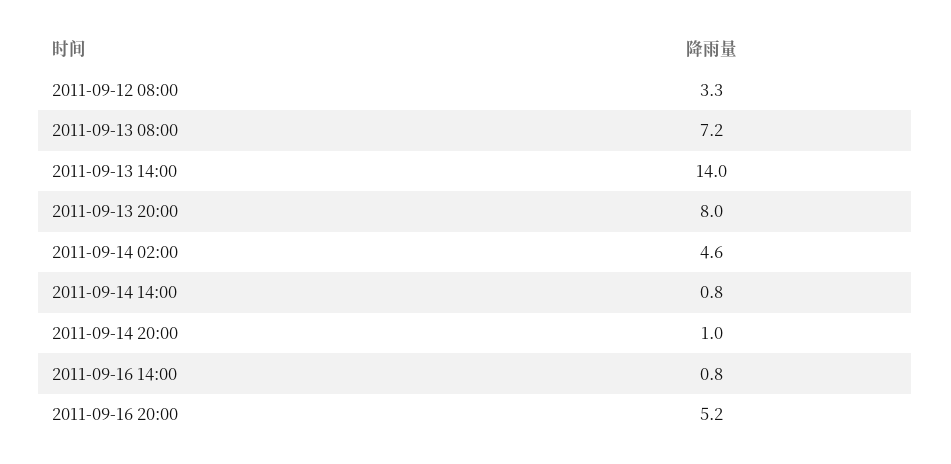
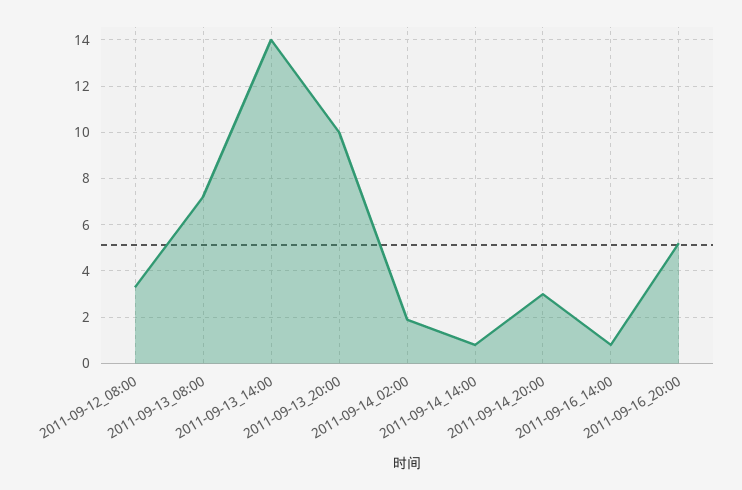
  {
    "2011-09-12 08:00": 3.3,
    "2011-09-13 08:00": 7.2,
    "2011-09-13 14:00": 14,
-   "2011-09-13 20:00": 8,
+   "2011-09-13 20:00": 10,
-   "2011-09-14 02:00": 4.6,
+   "2011-09-14 02:00": 2,
    "2011-09-14 14:00": 0.8,
-   "2011-09-14 20:00": 1,
+   "2011-09-14 20:00": 3,
    "2011-09-16 14:00": 0.8,
    "2011-09-16 20:00": 5.2
  }

